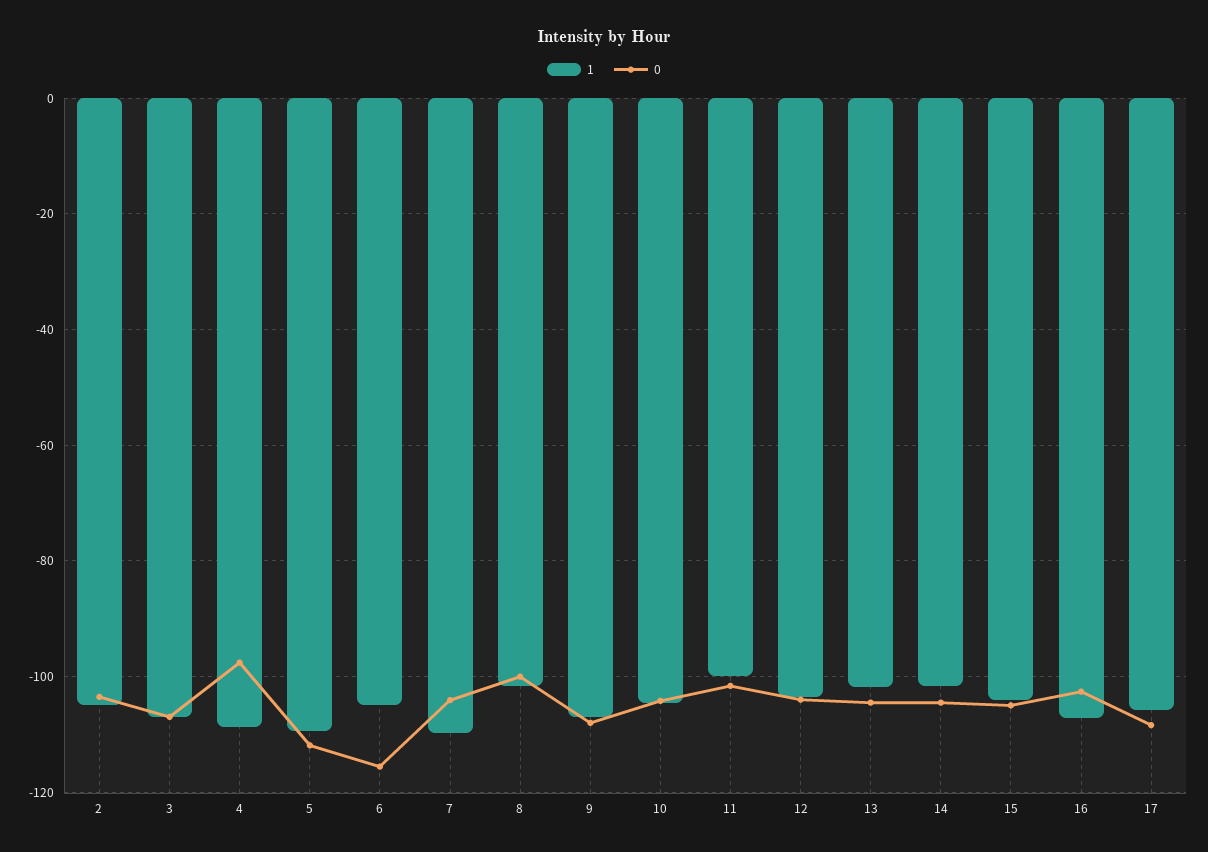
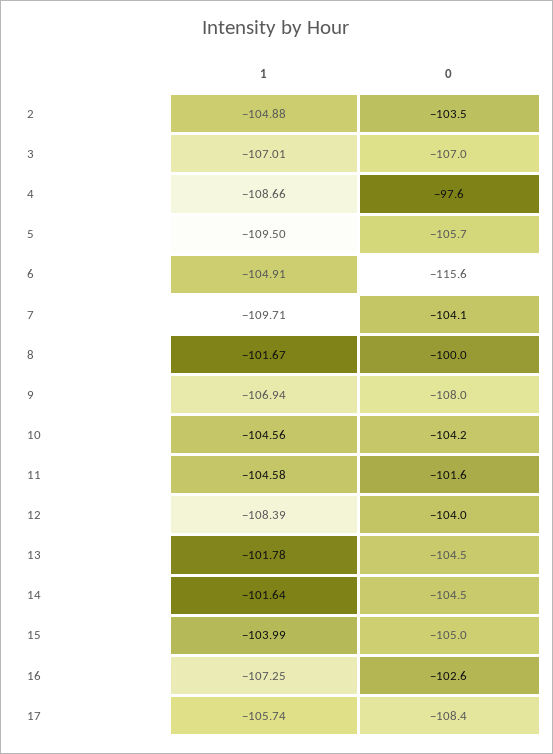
  {
    "1": {
      "2": -104.88,
      "3": -107.01,
      "4": -108.66,
      "5": -109.5,
      "6": -104.91,
      "7": -109.71,
      "8": -101.67,
      "9": -106.94,
      "10": -104.56,
-     "11": -100,
+     "11": -104.58,
-     "12": -104,
+     "12": -108.39,
      "13": -101.78,
      "14": -101.64,
      "15": -103.99,
      "16": -107.25,
      "17": -105.74
    },
    "0": {
      "2": -103.5,
      "3": -107,
      "4": -97.6,
-     "5": -112,
+     "5": -105.7,
      "6": -115.6,
      "7": -104.1,
      "8": -100,
      "9": -108,
      "10": -104.2,
      "11": -101.6,
      "12": -104,
      "13": -104.5,
      "14": -104.5,
      "15": -105,
      "16": -102.6,
      "17": -108.4
    }
  }

